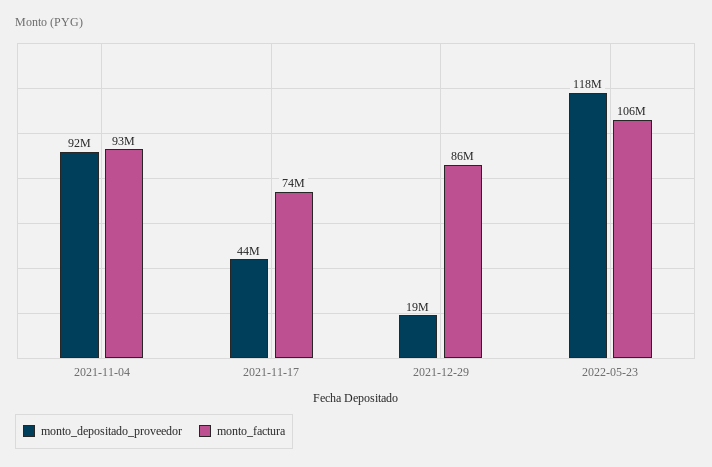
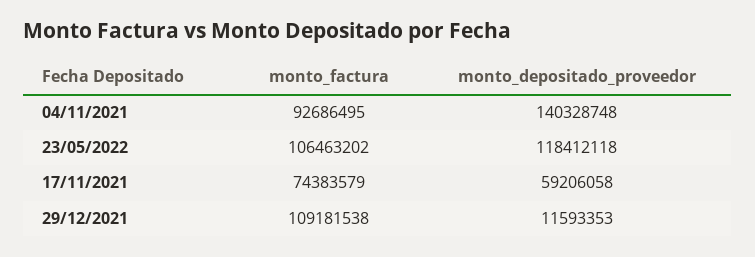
  {
    "monto_depositado_proveedor": {
-     "2021-11-04": 92000000,
+     "2021-11-04": 140328748,
-     "2021-11-17": 44000000,
+     "2021-11-17": 59206058,
-     "2021-12-29": 19000000,
+     "2021-12-29": 11593353,
      "2022-05-23": 118412118
    },
    "monto_factura": {
      "2021-11-04": 92686495,
      "2021-11-17": 74383579,
-     "2021-12-29": 86000000,
+     "2021-12-29": 109181538,
      "2022-05-23": 106463202
    }
  }

